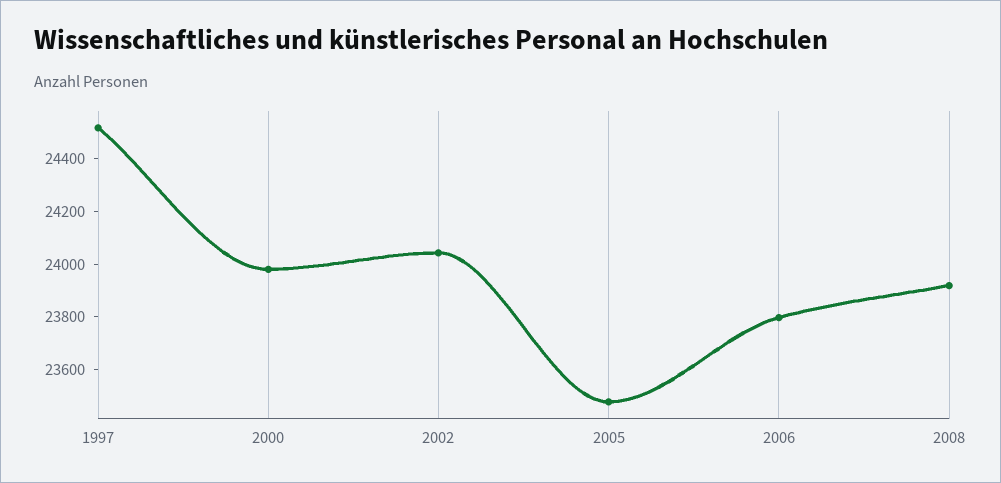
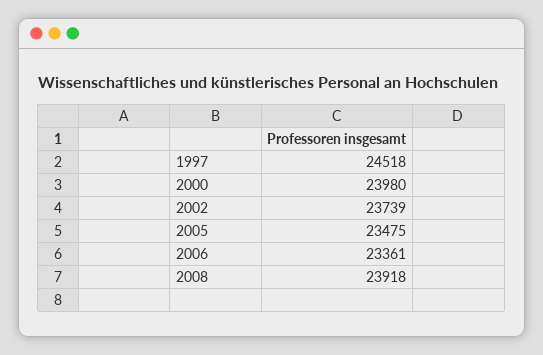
  {
    "1997": 24518,
    "2000": 23980,
-   "2002": 24050,
+   "2002": 23739,
    "2005": 23475,
-   "2006": 23800,
+   "2006": 23361,
    "2008": 23918
  }

